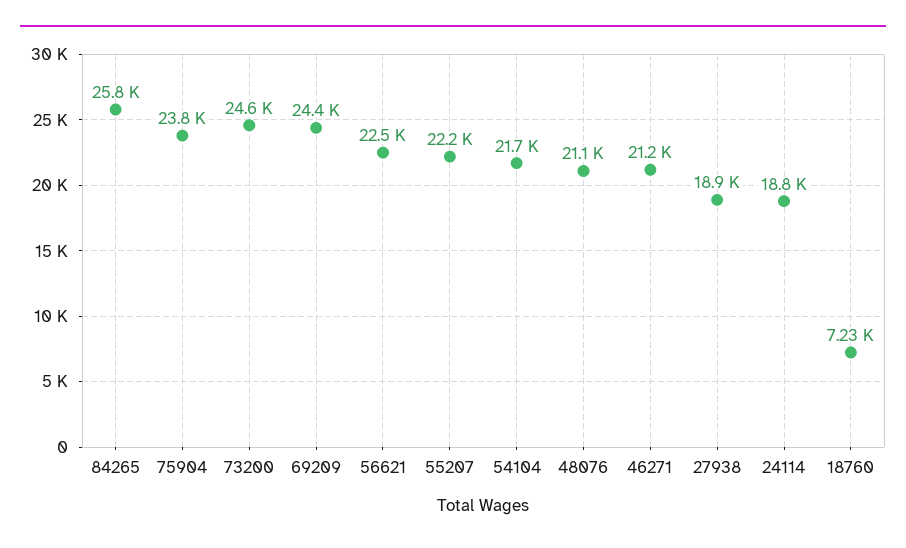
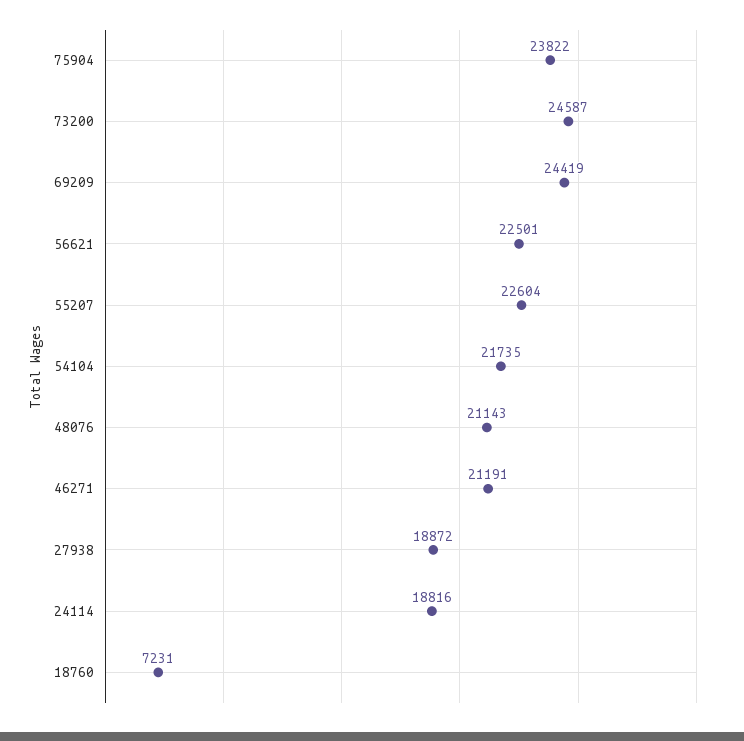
  {
-   "84265": 25800,
    "75904": 23822,
    "73200": 24587,
    "69209": 24419,
    "56621": 22501,
-   "55207": 22200,
+   "55207": 22604,
    "54104": 21735,
    "48076": 21143,
    "46271": 21191,
    "27938": 18872,
    "24114": 18816,
    "18760": 7231
  }

